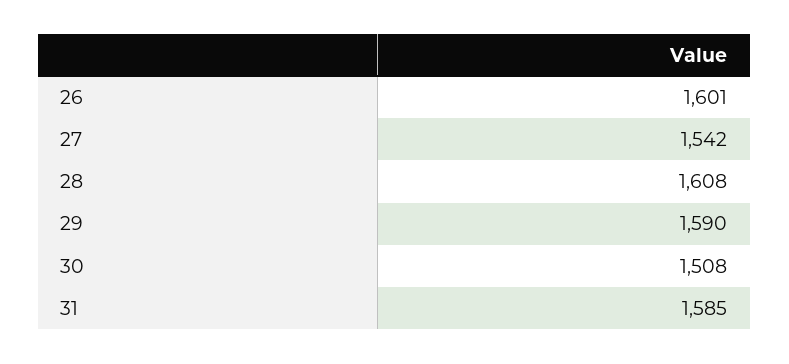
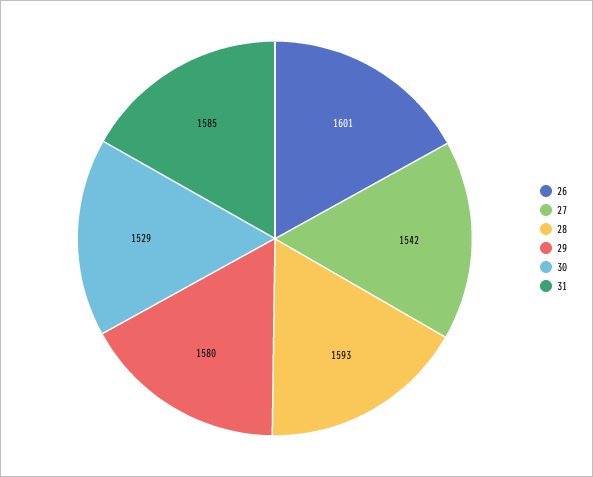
  {
    "26": 1601,
    "27": 1542,
-   "28": 1608,
+   "28": 1593,
-   "29": 1590,
+   "29": 1580,
-   "30": 1508,
+   "30": 1529,
    "31": 1585
  }

